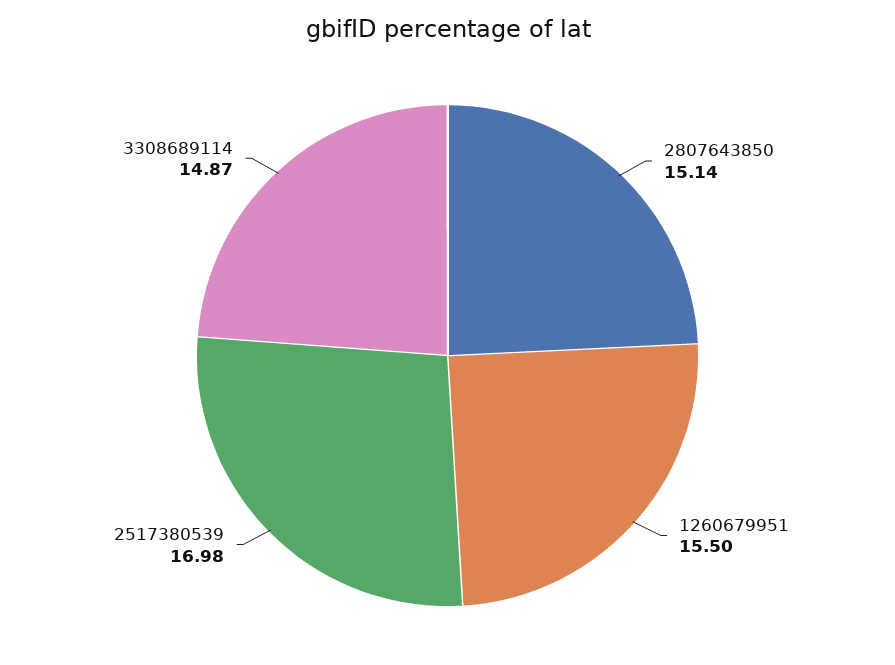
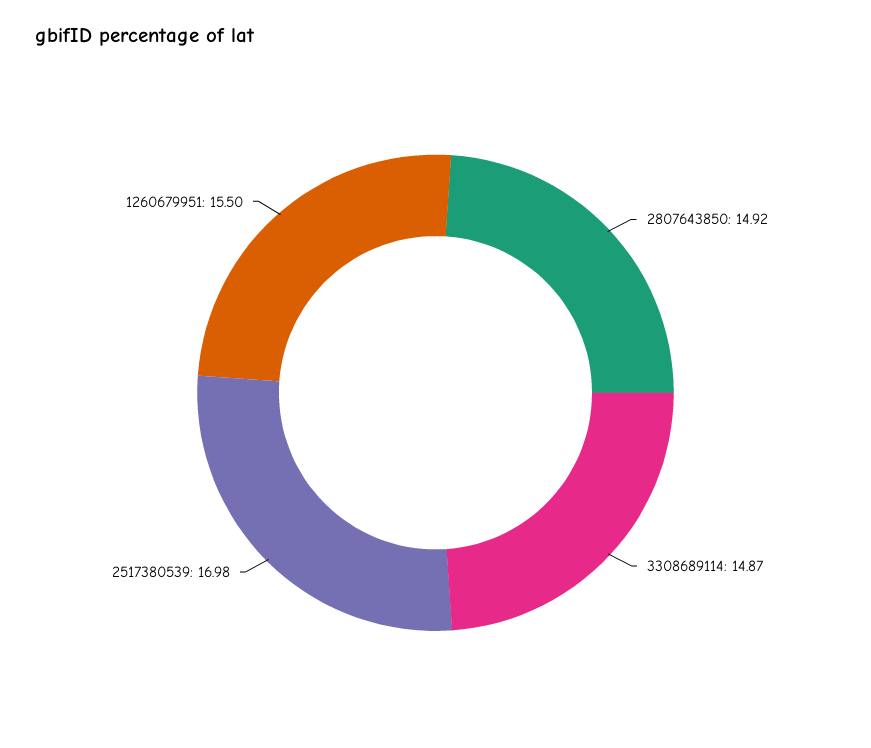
  {
-   "2807643850": 15.14,
+   "2807643850": 14.92,
    "1260679951": 15.5,
    "2517380539": 16.98,
    "3308689114": 14.87
  }

